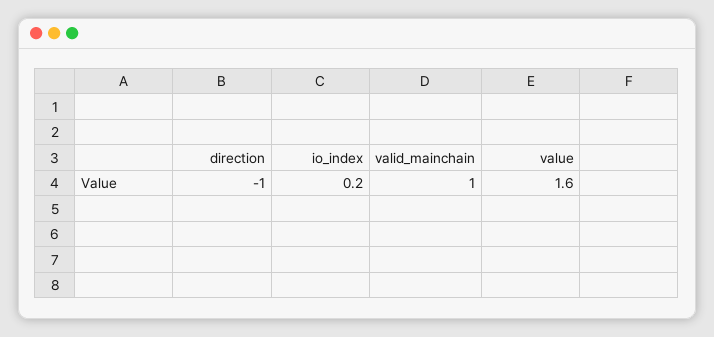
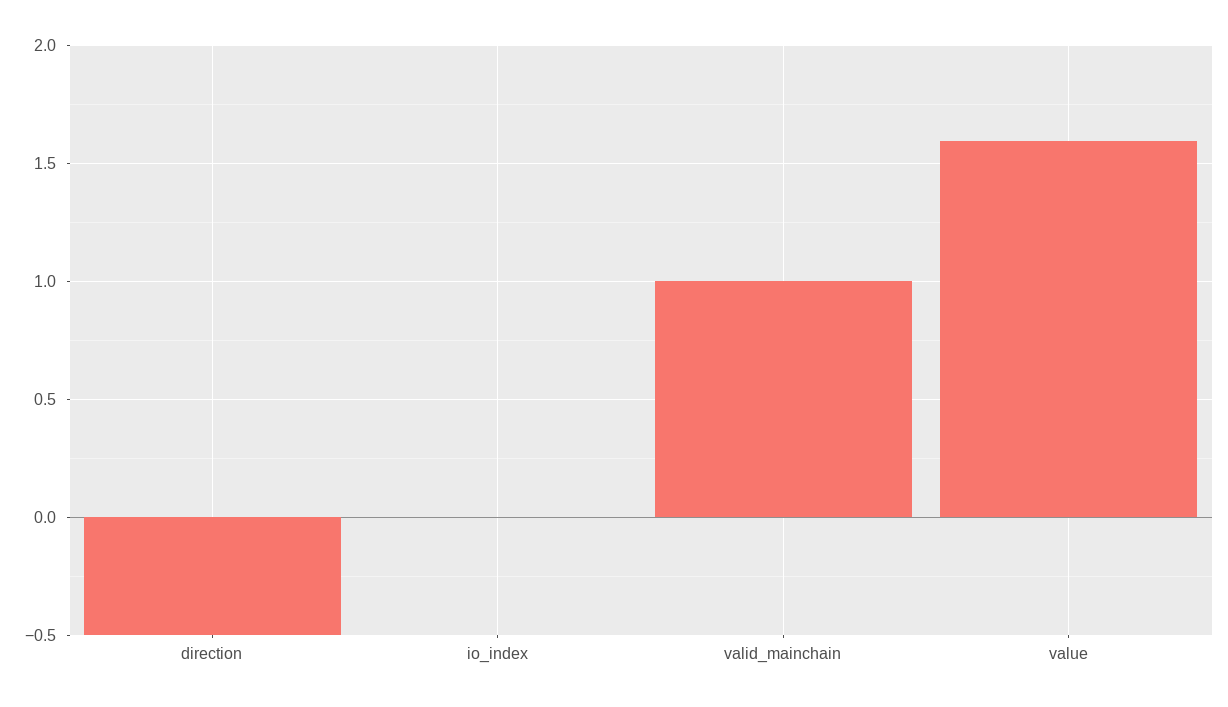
  {
-   "direction": -1,
+   "direction": -0.5,
-   "io_index": 0.2,
+   "io_index": 0,
    "valid_mainchain": 1,
    "value": 1.6
  }

